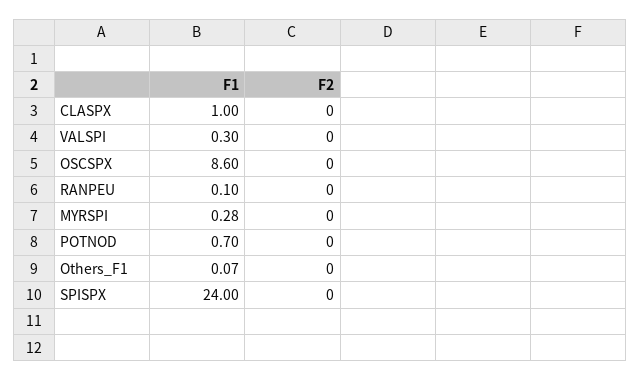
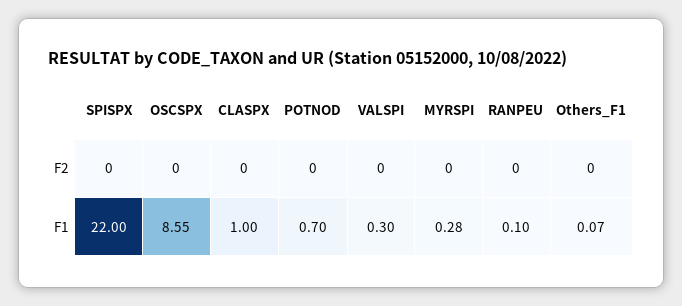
  {
    "F1": {
      "CLASPX": 1,
      "VALSPI": 0.3,
-     "OSCSPX": 8.6,
+     "OSCSPX": 8.55,
      "RANPEU": 0.1,
      "MYRSPI": 0.28,
      "POTNOD": 0.7,
      "Others_F1": 0.07,
-     "SPISPX": 24
+     "SPISPX": 22
    },
    "F2": {
      "CLASPX": 0,
      "VALSPI": 0,
      "OSCSPX": 0,
      "RANPEU": 0,
      "MYRSPI": 0,
      "POTNOD": 0,
      "Others_F1": 0,
      "SPISPX": 0
    }
  }

